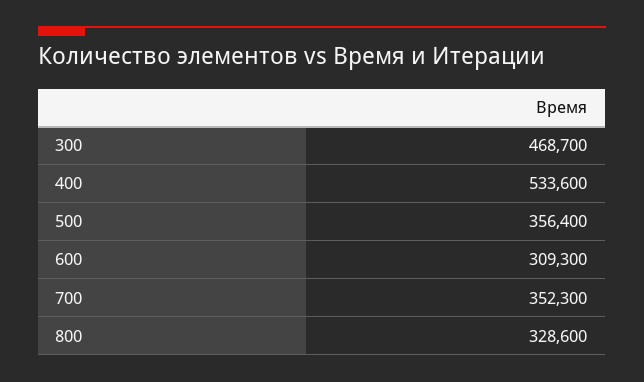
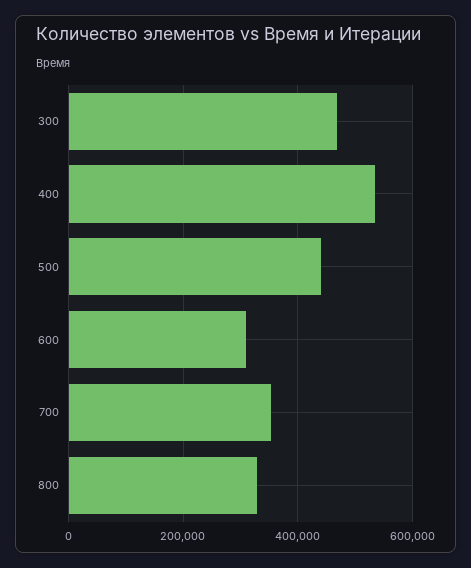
  {
    "300": 468700,
    "400": 533600,
-   "500": 356400,
+   "500": 440000,
    "600": 309300,
    "700": 352300,
    "800": 328600
  }

